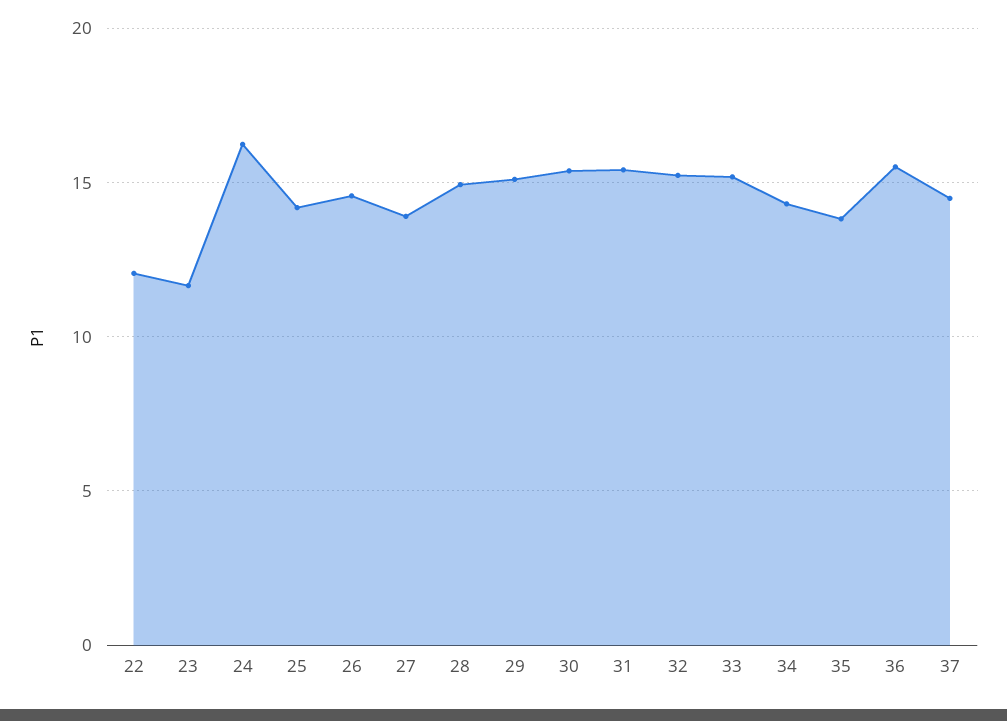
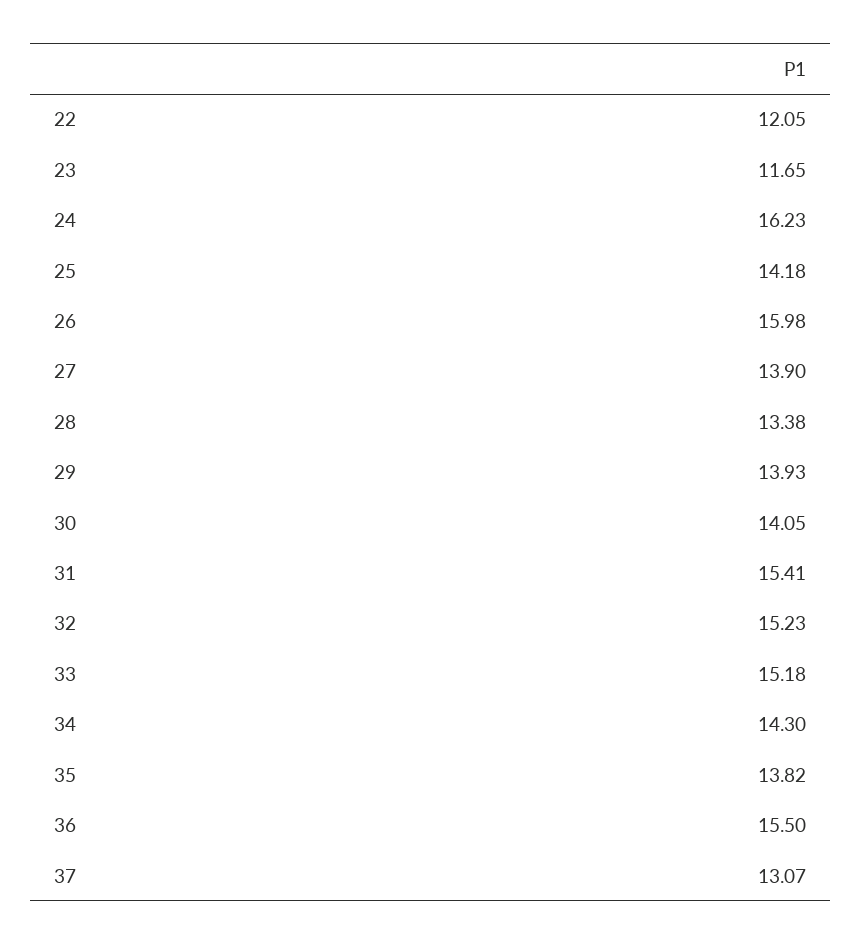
  {
    "22": 12.05,
    "23": 11.65,
    "24": 16.23,
    "25": 14.18,
-   "26": 14.5,
+   "26": 15.98,
    "27": 13.9,
-   "28": 15,
+   "28": 13.38,
-   "29": 15,
+   "29": 13.93,
-   "30": 15.5,
+   "30": 14.05,
    "31": 15.41,
    "32": 15.23,
    "33": 15.18,
    "34": 14.3,
    "35": 13.82,
    "36": 15.5,
-   "37": 14.5
+   "37": 13.07
  }

